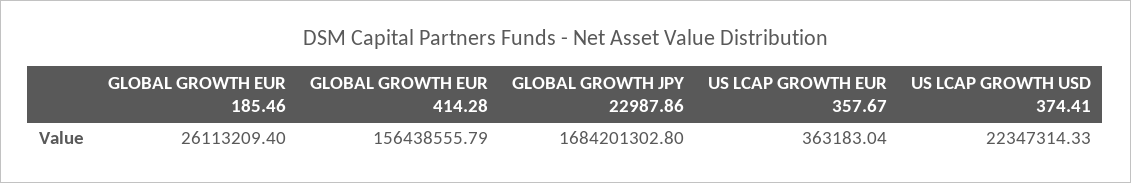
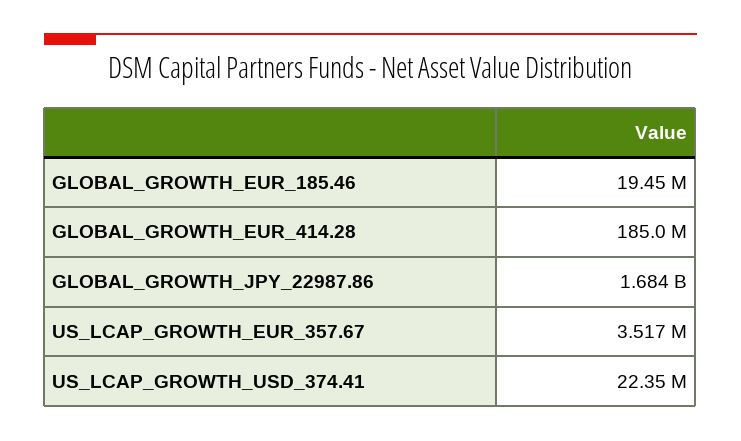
  {
-   "GLOBAL GROWTH EUR 185.46": 26113209.4,
+   "GLOBAL GROWTH EUR 185.46": 19450000,
-   "GLOBAL GROWTH EUR 414.28": 156438555.79,
+   "GLOBAL GROWTH EUR 414.28": 185000000,
    "GLOBAL GROWTH JPY 22987.86": 1684201302.8,
-   "US LCAP GROWTH EUR 357.67": 363183.04,
+   "US LCAP GROWTH EUR 357.67": 3517000,
    "US LCAP GROWTH USD 374.41": 22347314.33
  }

